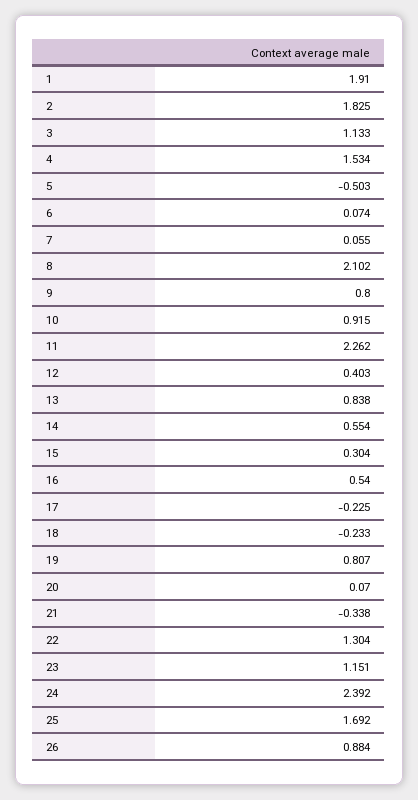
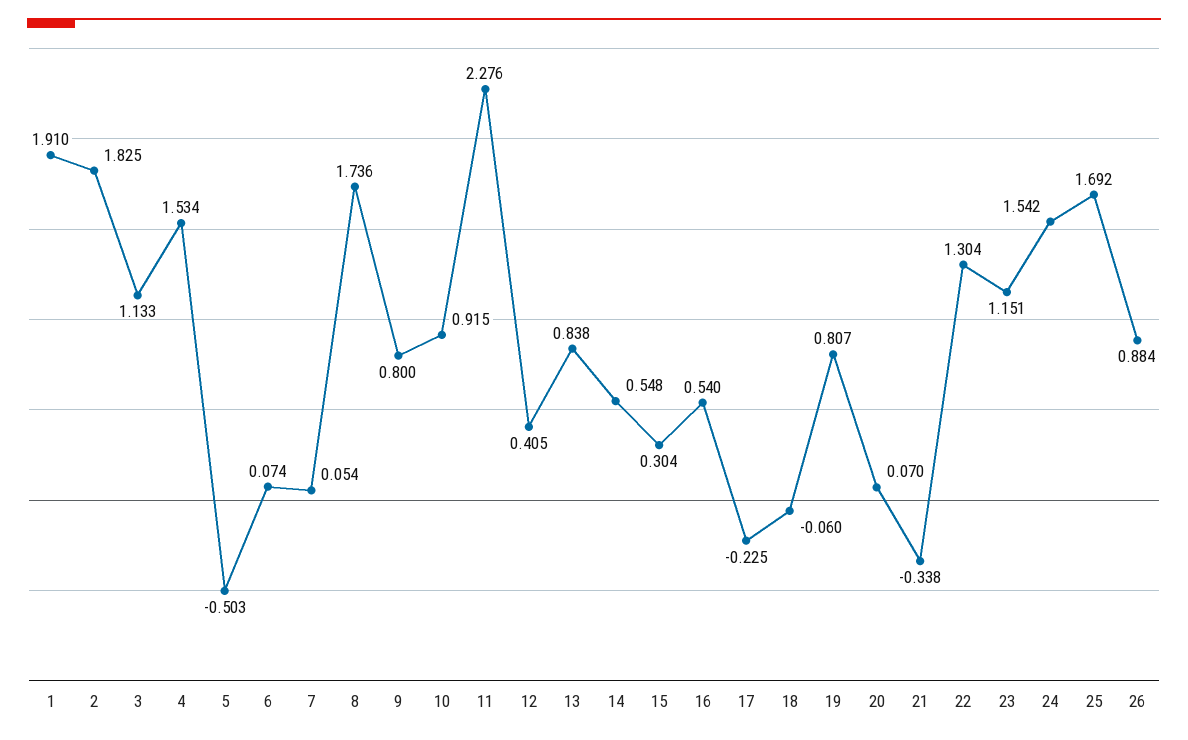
  {
    "1": 1.91,
    "2": 1.825,
    "3": 1.133,
    "4": 1.534,
    "5": -0.503,
    "6": 0.074,
-   "7": 0.055,
+   "7": 0.054,
-   "8": 2.102,
+   "8": 1.736,
    "9": 0.8,
    "10": 0.915,
-   "11": 2.262,
+   "11": 2.276,
-   "12": 0.403,
+   "12": 0.405,
    "13": 0.838,
-   "14": 0.554,
+   "14": 0.548,
    "15": 0.304,
    "16": 0.54,
    "17": -0.225,
-   "18": -0.233,
+   "18": -0.06,
    "19": 0.807,
    "20": 0.07,
    "21": -0.338,
    "22": 1.304,
    "23": 1.151,
-   "24": 2.392,
+   "24": 1.542,
    "25": 1.692,
    "26": 0.884
  }

